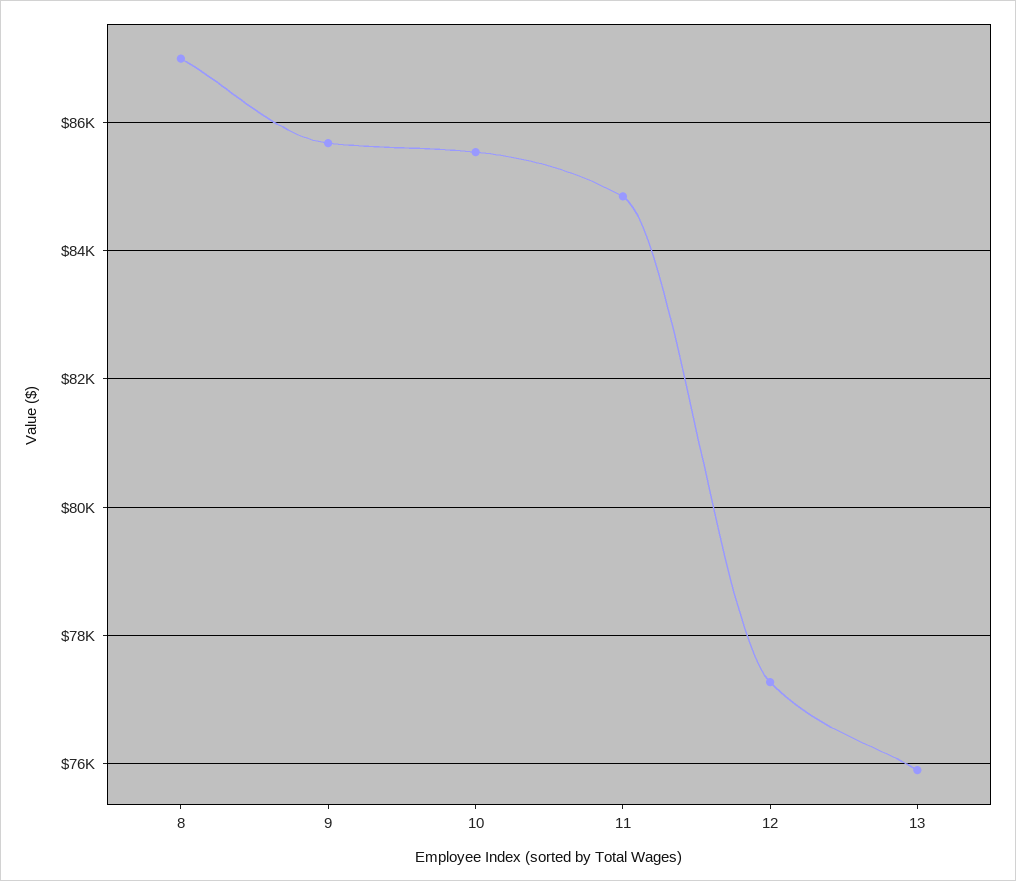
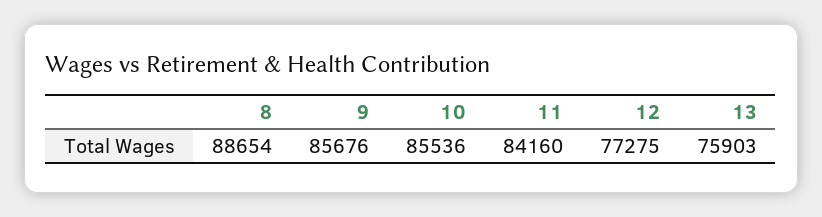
  {
-   "8": 87000,
+   "8": 88654,
    "9": 85676,
    "10": 85536,
-   "11": 84800,
+   "11": 84160,
    "12": 77275,
    "13": 75903
  }

